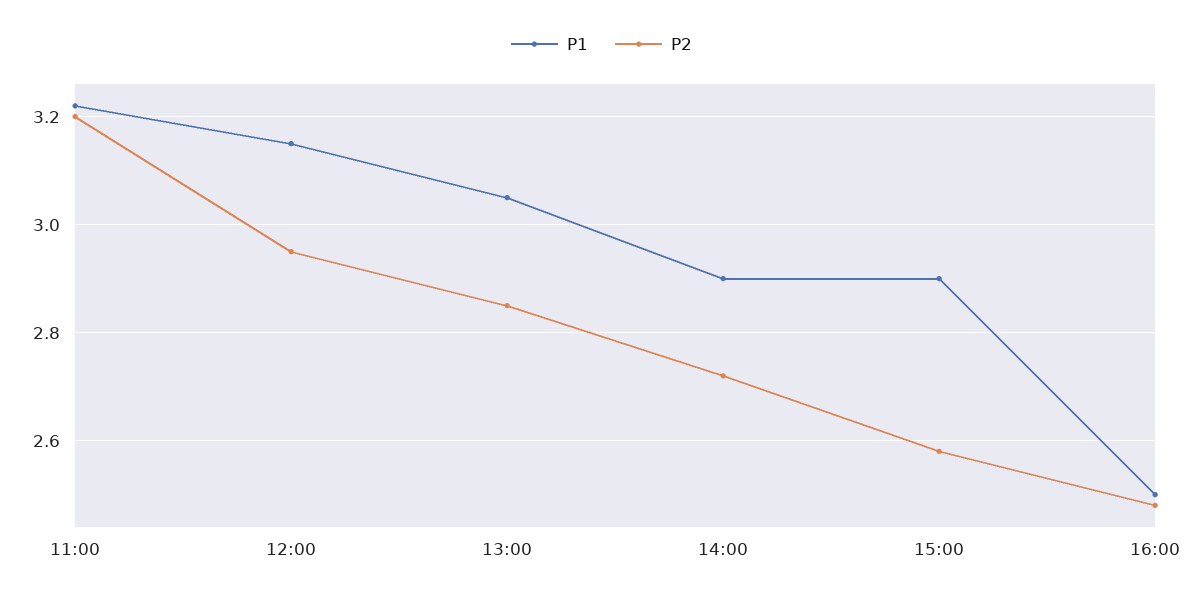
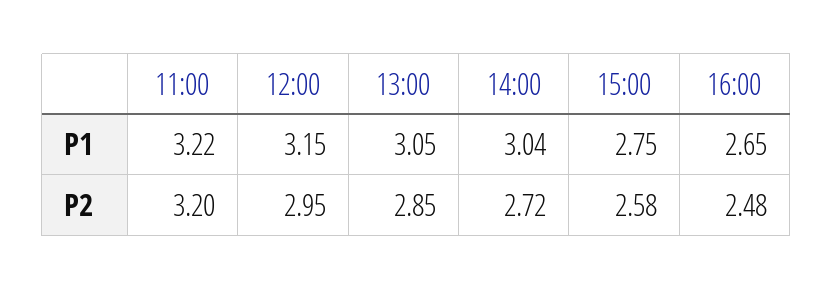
  {
    "P1": {
      "11:00": 3.22,
      "12:00": 3.15,
      "13:00": 3.05,
-     "14:00": 2.9,
+     "14:00": 3.04,
-     "15:00": 2.9,
+     "15:00": 2.75,
-     "16:00": 2.5
+     "16:00": 2.65
    },
    "P2": {
      "11:00": 3.2,
      "12:00": 2.95,
      "13:00": 2.85,
      "14:00": 2.72,
      "15:00": 2.58,
      "16:00": 2.48
    }
  }

